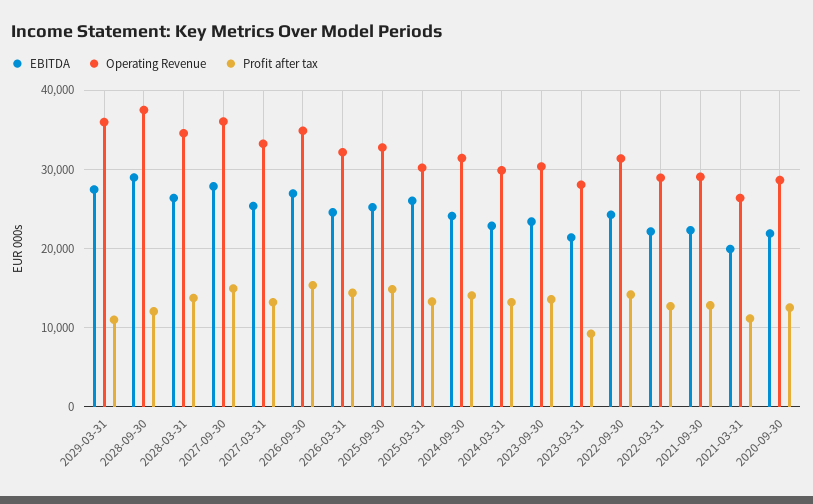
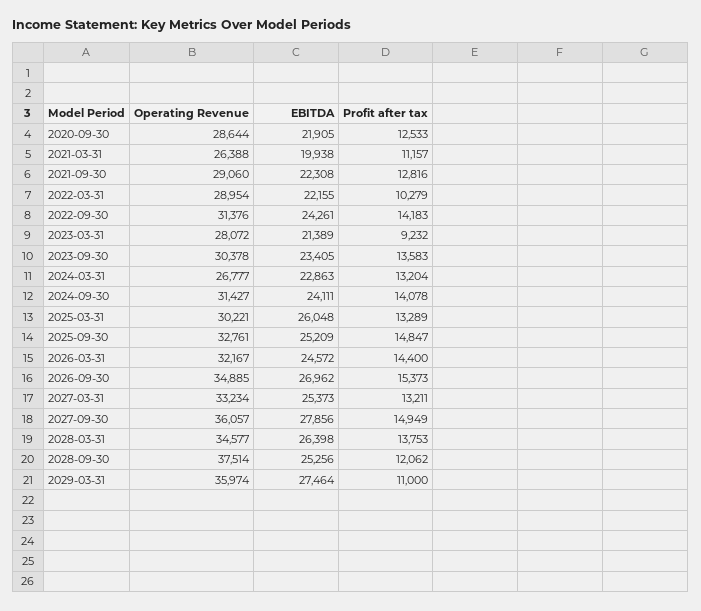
  {
    "EBITDA": {
      "2029-03-31": 27464,
-     "2028-09-30": 29000,
+     "2028-09-30": 25256,
      "2028-03-31": 26398,
      "2027-09-30": 27856,
      "2027-03-31": 25373,
      "2026-09-30": 26962,
      "2026-03-31": 24572,
      "2025-09-30": 25209,
      "2025-03-31": 26048,
      "2024-09-30": 24111,
      "2024-03-31": 22863,
      "2023-09-30": 23405,
      "2023-03-31": 21389,
      "2022-09-30": 24261,
      "2022-03-31": 22155,
      "2021-09-30": 22308,
      "2021-03-31": 19938,
      "2020-09-30": 21905
    },
    "Operating Revenue": {
      "2029-03-31": 35974,
      "2028-09-30": 37514,
      "2028-03-31": 34577,
      "2027-09-30": 36057,
      "2027-03-31": 33234,
      "2026-09-30": 34885,
      "2026-03-31": 32167,
      "2025-09-30": 32761,
      "2025-03-31": 30221,
      "2024-09-30": 31427,
-     "2024-03-31": 30000,
+     "2024-03-31": 26777,
      "2023-09-30": 30378,
      "2023-03-31": 28072,
      "2022-09-30": 31376,
      "2022-03-31": 28954,
      "2021-09-30": 29060,
      "2021-03-31": 26388,
      "2020-09-30": 28644
    },
    "Profit after tax": {
      "2029-03-31": 11000,
      "2028-09-30": 12062,
      "2028-03-31": 13753,
      "2027-09-30": 14949,
      "2027-03-31": 13211,
      "2026-09-30": 15373,
      "2026-03-31": 14400,
      "2025-09-30": 14847,
      "2025-03-31": 13289,
      "2024-09-30": 14078,
      "2024-03-31": 13204,
      "2023-09-30": 13583,
      "2023-03-31": 9232,
      "2022-09-30": 14183,
-     "2022-03-31": 13000,
+     "2022-03-31": 10279,
      "2021-09-30": 12816,
      "2021-03-31": 11157,
      "2020-09-30": 12533
    }
  }

